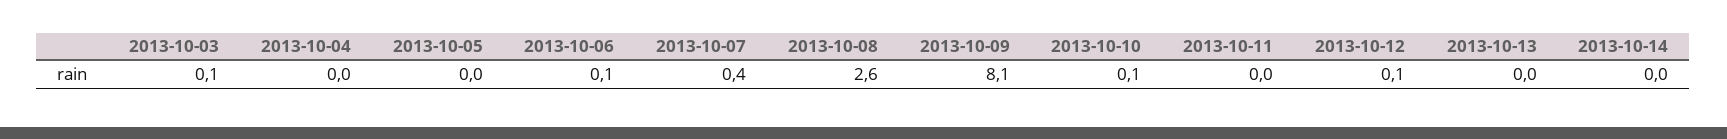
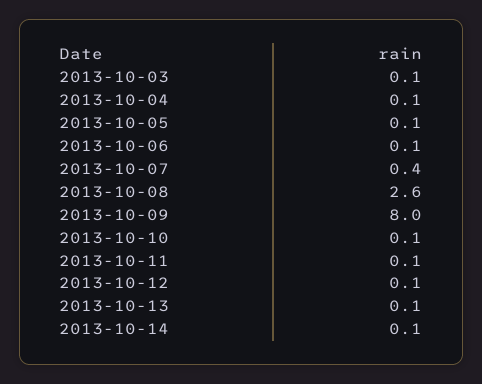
  {
    "2013-10-03": 0.1,
-   "2013-10-04": 0,
+   "2013-10-04": 0.1,
-   "2013-10-05": 0,
+   "2013-10-05": 0.1,
    "2013-10-06": 0.1,
    "2013-10-07": 0.4,
    "2013-10-08": 2.6,
-   "2013-10-09": 8.1,
+   "2013-10-09": 8,
    "2013-10-10": 0.1,
-   "2013-10-11": 0,
+   "2013-10-11": 0.1,
    "2013-10-12": 0.1,
-   "2013-10-13": 0,
+   "2013-10-13": 0.1,
-   "2013-10-14": 0
+   "2013-10-14": 0.1
  }

